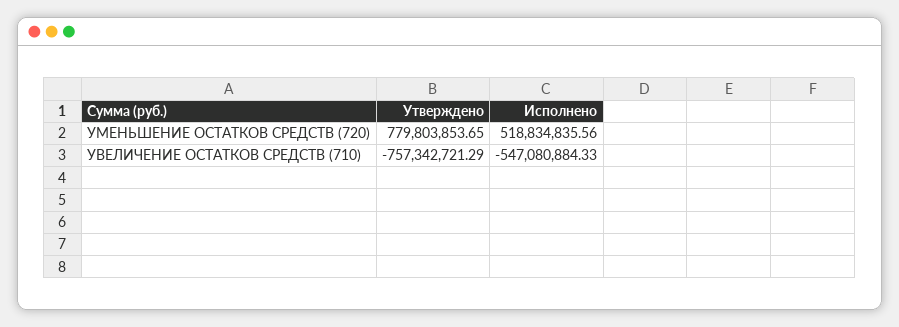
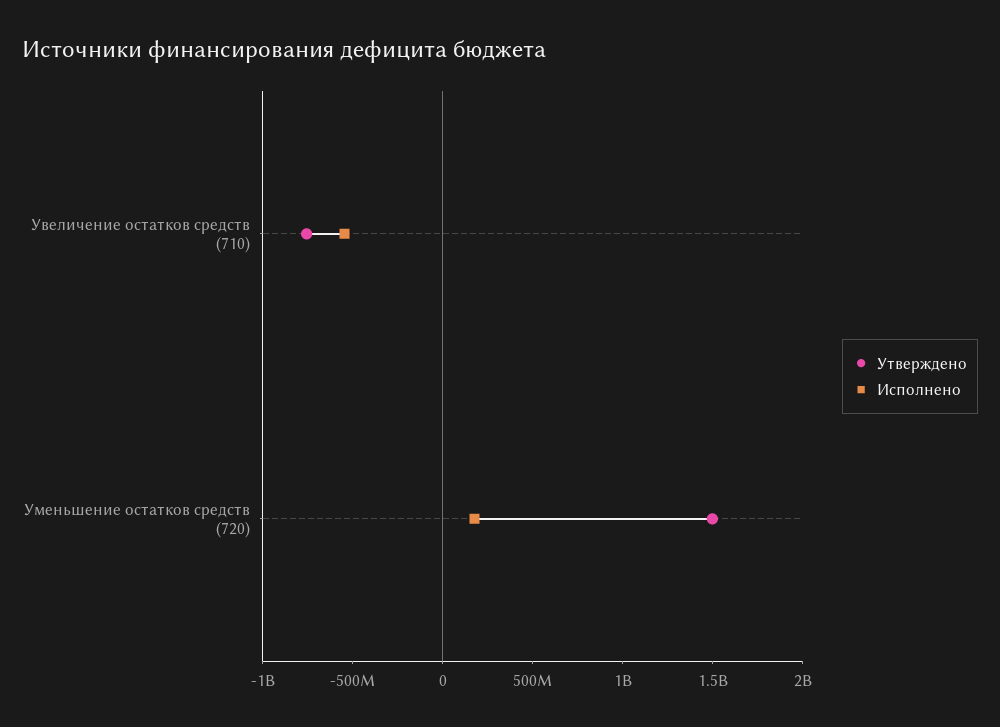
  {
    "Утверждено": {
-     "УМЕНЬШЕНИЕ ОСТАТКОВ СРЕДСТВ (720)": 779803853.65,
+     "УМЕНЬШЕНИЕ ОСТАТКОВ СРЕДСТВ (720)": 1500000000,
      "УВЕЛИЧЕНИЕ ОСТАТКОВ СРЕДСТВ (710)": -757342721.29
    },
    "Исполнено": {
-     "УМЕНЬШЕНИЕ ОСТАТКОВ СРЕДСТВ (720)": 518834835.56,
+     "УМЕНЬШЕНИЕ ОСТАТКОВ СРЕДСТВ (720)": 200000000,
      "УВЕЛИЧЕНИЕ ОСТАТКОВ СРЕДСТВ (710)": -547080884.33
    }
  }

